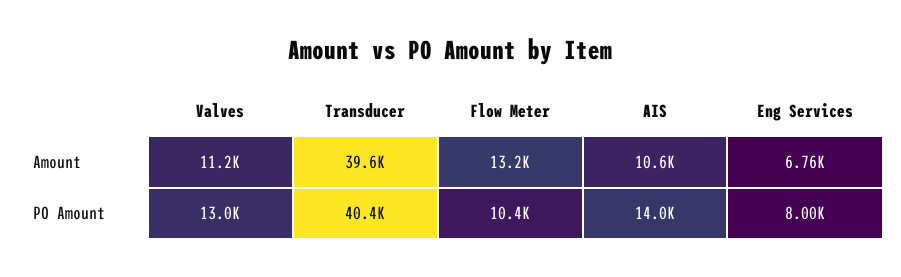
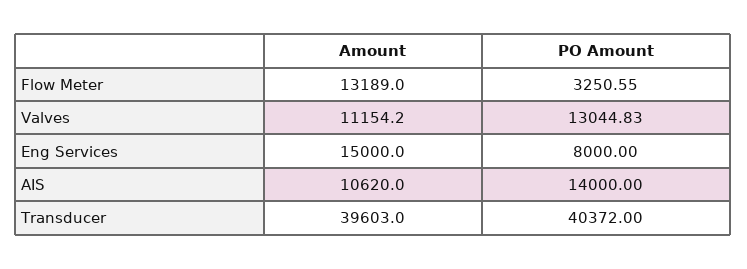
  {
    "Valves": {
      "Amount": 11154.2,
      "PO Amount": 13044.83
    },
    "Transducer": {
      "Amount": 39603,
      "PO Amount": 40372
    },
    "Flow Meter": {
      "Amount": 13189,
-     "PO Amount": 10400
+     "PO Amount": 3250.55
    },
    "AIS": {
      "Amount": 10620,
      "PO Amount": 14000
    },
    "Eng Services": {
-     "Amount": 6760,
+     "Amount": 15000,
      "PO Amount": 8000
    }
  }

